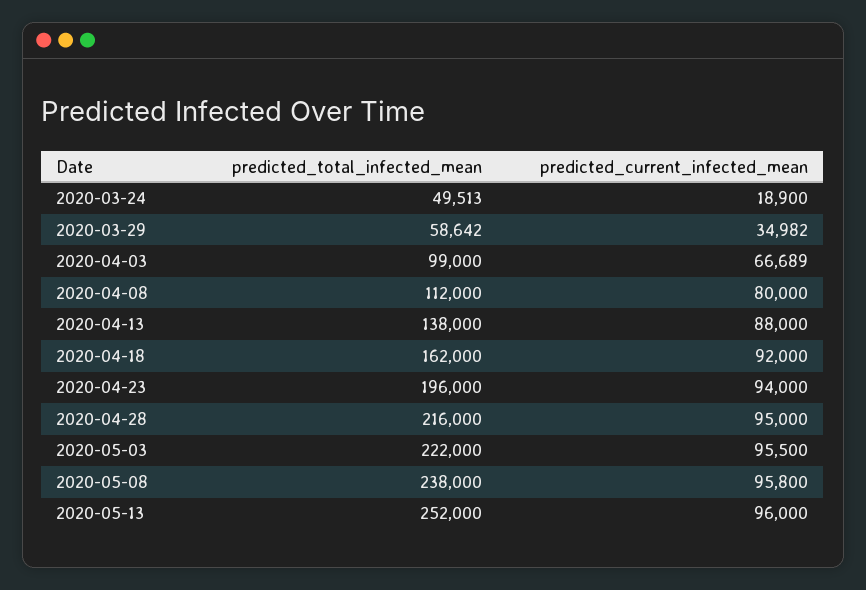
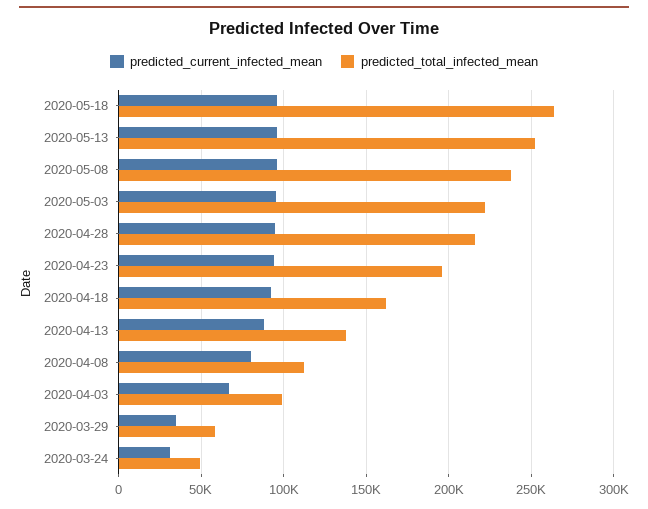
  {
    "predicted_total_infected_mean": {
      "2020-03-24": 49513,
      "2020-03-29": 58642,
      "2020-04-03": 99000,
      "2020-04-08": 112000,
      "2020-04-13": 138000,
      "2020-04-18": 162000,
      "2020-04-23": 196000,
      "2020-04-28": 216000,
      "2020-05-03": 222000,
      "2020-05-08": 238000,
-     "2020-05-13": 252000
+     "2020-05-13": 252000,
+     "2020-05-18": 265000
    },
    "predicted_current_infected_mean": {
-     "2020-03-24": 18900,
+     "2020-03-24": 30000,
      "2020-03-29": 34982,
      "2020-04-03": 66689,
      "2020-04-08": 80000,
      "2020-04-13": 88000,
      "2020-04-18": 92000,
      "2020-04-23": 94000,
      "2020-04-28": 95000,
      "2020-05-03": 95500,
      "2020-05-08": 95800,
-     "2020-05-13": 96000
+     "2020-05-13": 96000,
+     "2020-05-18": 95000
    }
  }

